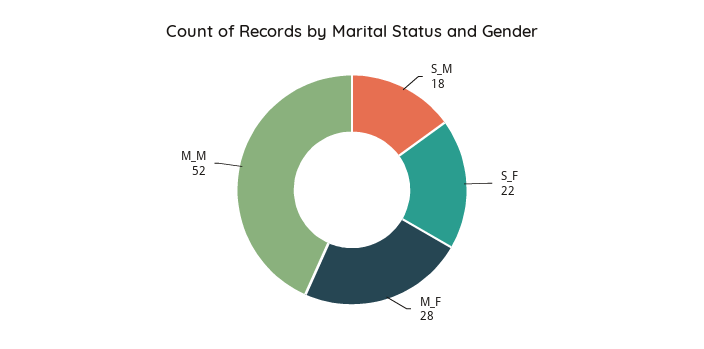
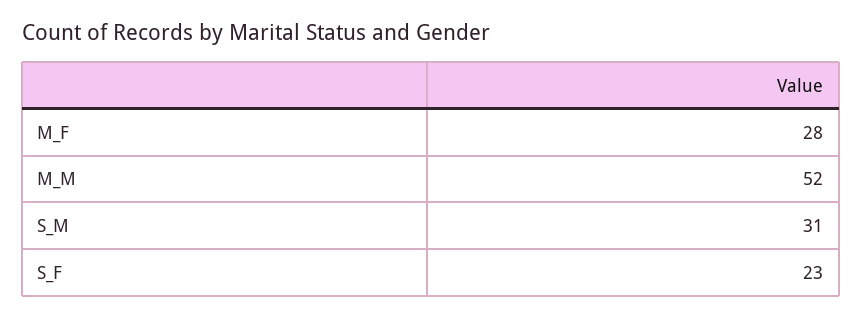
  {
-   "S_M": 18,
+   "S_M": 31,
-   "S_F": 22,
+   "S_F": 23,
    "M_F": 28,
    "M_M": 52
  }

